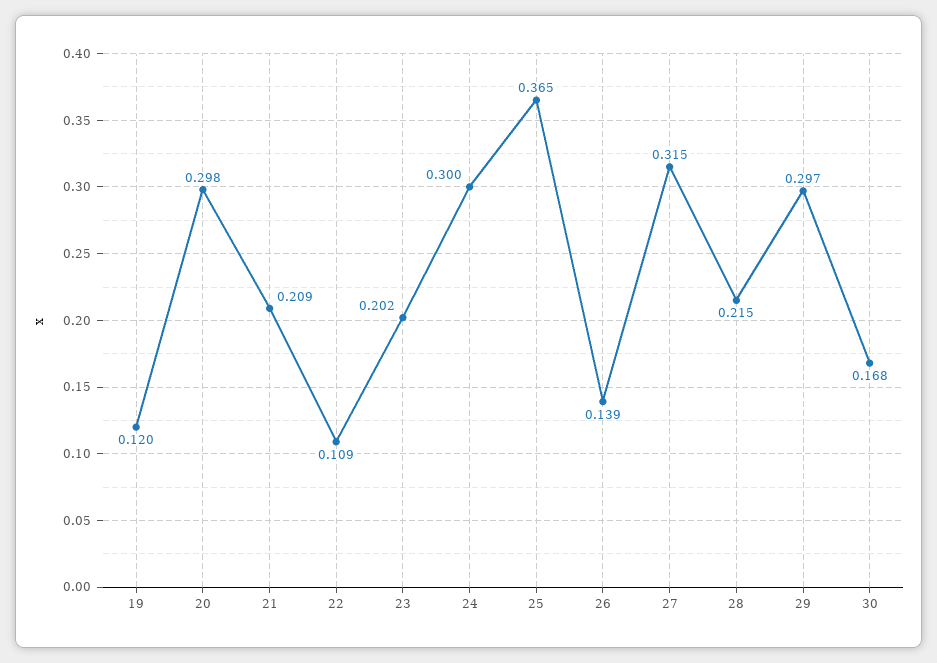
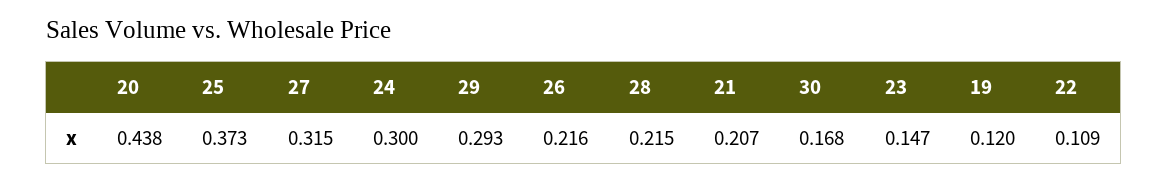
  {
    "19": 0.12,
-   "20": 0.298,
+   "20": 0.438,
-   "21": 0.209,
+   "21": 0.207,
    "22": 0.109,
-   "23": 0.202,
+   "23": 0.147,
    "24": 0.3,
-   "25": 0.365,
+   "25": 0.373,
-   "26": 0.139,
+   "26": 0.216,
    "27": 0.315,
    "28": 0.215,
-   "29": 0.297,
+   "29": 0.293,
    "30": 0.168
  }

